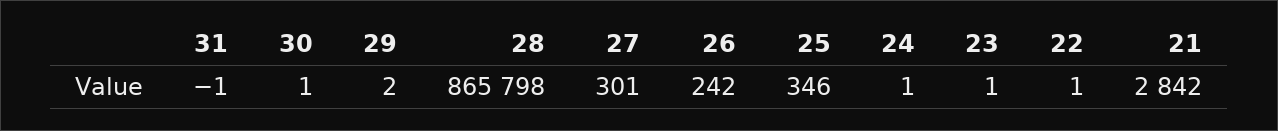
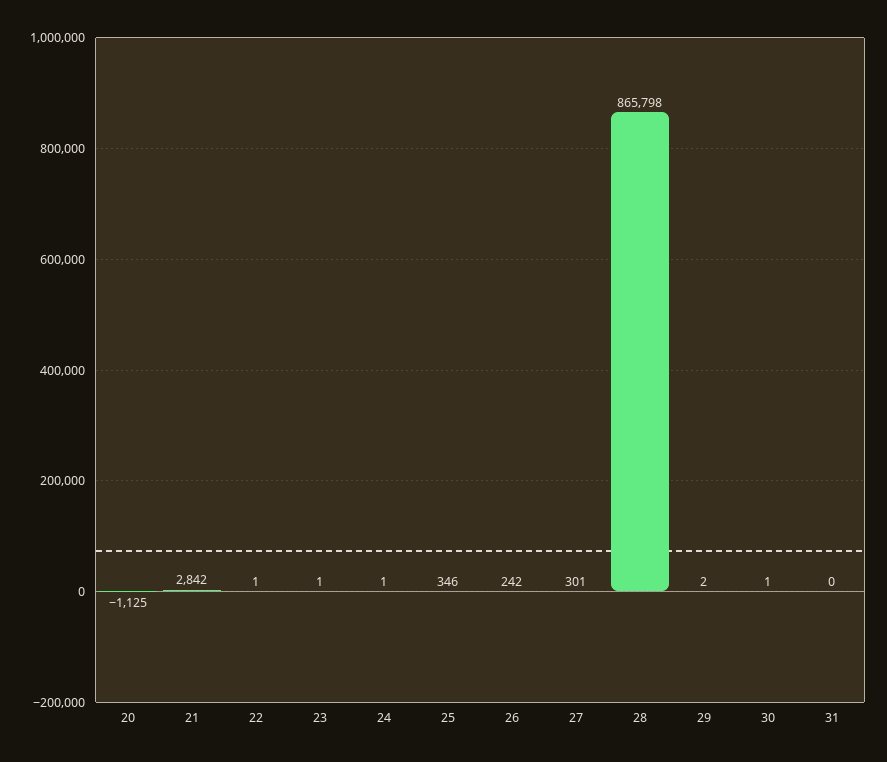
  {
-   "31": -1,
+   "31": 0,
    "30": 1,
    "29": 2,
    "28": 865798,
    "27": 301,
    "26": 242,
    "25": 346,
    "24": 1,
    "23": 1,
    "22": 1,
-   "21": 2842
+   "21": 2842,
+   "20": -1125
  }

